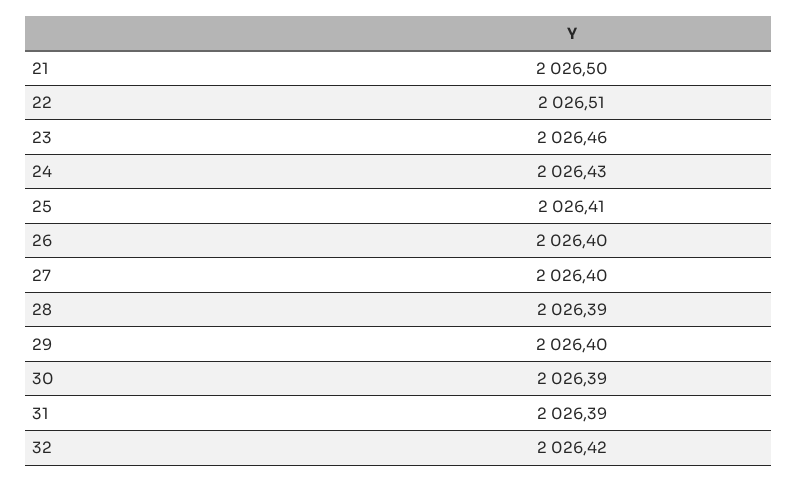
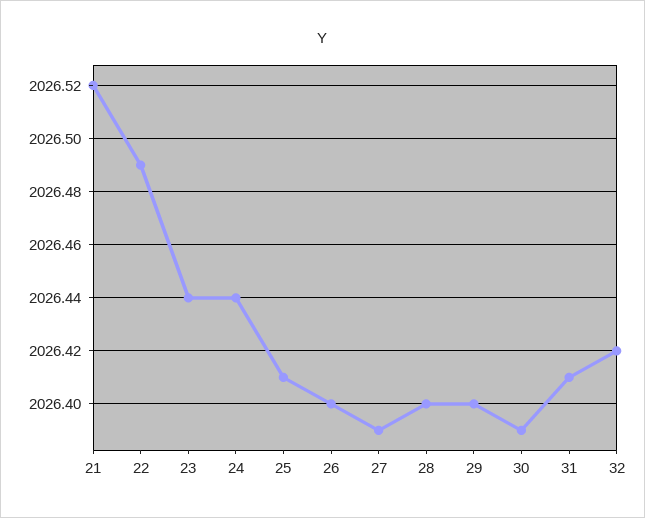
  {
-   "21": 2026.5,
+   "21": 2026.52,
-   "22": 2026.51,
+   "22": 2026.49,
-   "23": 2026.46,
+   "23": 2026.44,
-   "24": 2026.43,
+   "24": 2026.44,
    "25": 2026.41,
    "26": 2026.4,
-   "27": 2026.4,
+   "27": 2026.39,
-   "28": 2026.39,
+   "28": 2026.4,
    "29": 2026.4,
    "30": 2026.39,
-   "31": 2026.39,
+   "31": 2026.41,
    "32": 2026.42
  }

